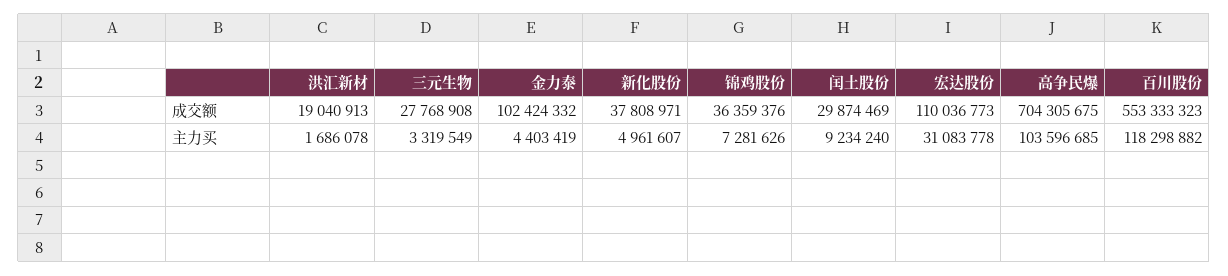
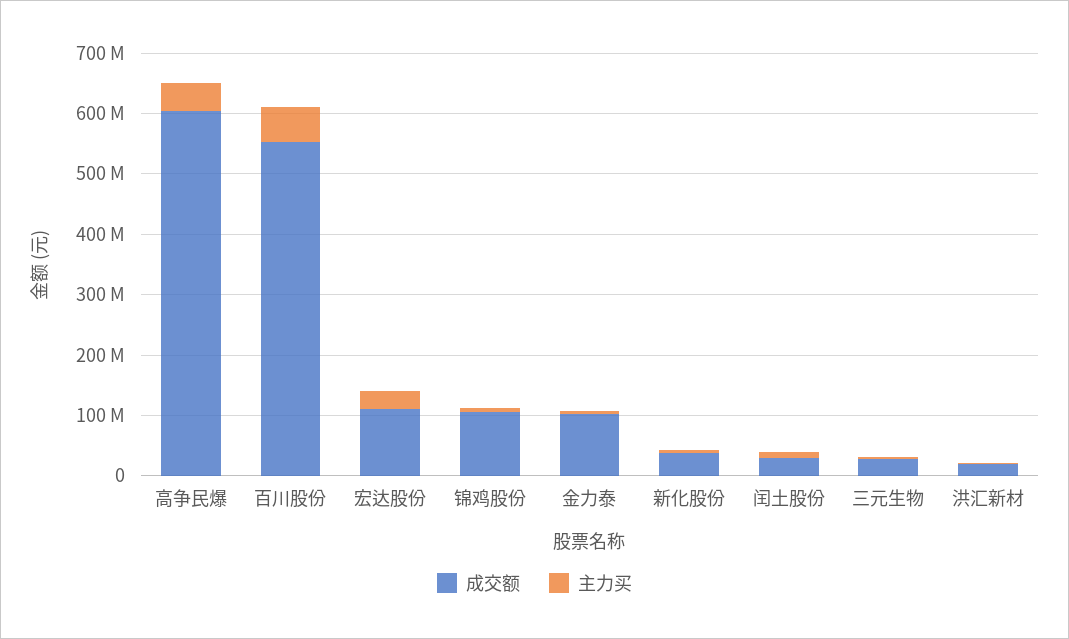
  {
    "成交额": {
      "洪汇新材": 19040913,
      "三元生物": 27768908,
      "金力泰": 102424332,
      "新化股份": 37808971,
-     "锦鸡股份": 36359376,
+     "锦鸡股份": 100000000,
      "闰土股份": 29874469,
      "宏达股份": 110036773,
-     "高争民爆": 704305675,
+     "高争民爆": 600000000,
      "百川股份": 553333323
    },
    "主力买": {
      "洪汇新材": 1686078,
      "三元生物": 3319549,
      "金力泰": 4403419,
      "新化股份": 4961607,
      "锦鸡股份": 7281626,
      "闰土股份": 9234240,
      "宏达股份": 31083778,
-     "高争民爆": 103596685,
+     "高争民爆": 40000000,
-     "百川股份": 118298882
+     "百川股份": 60000000
    }
  }

